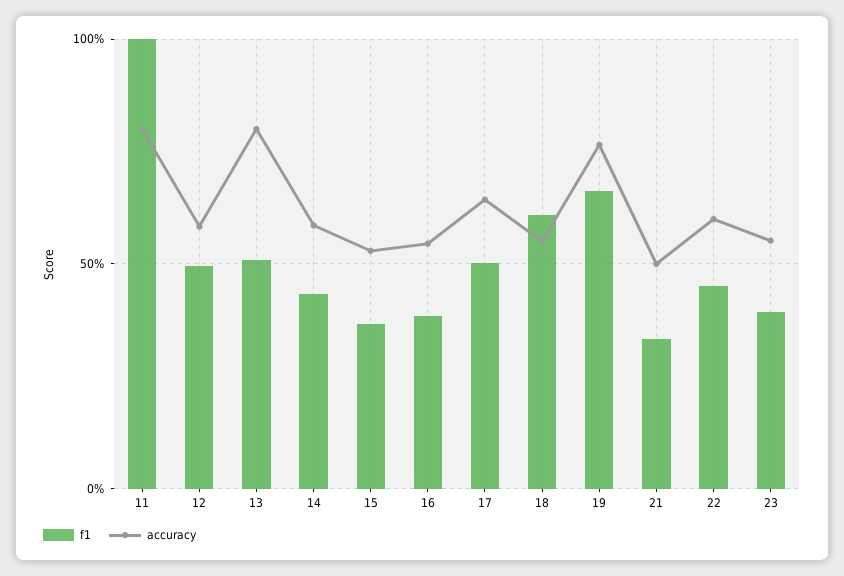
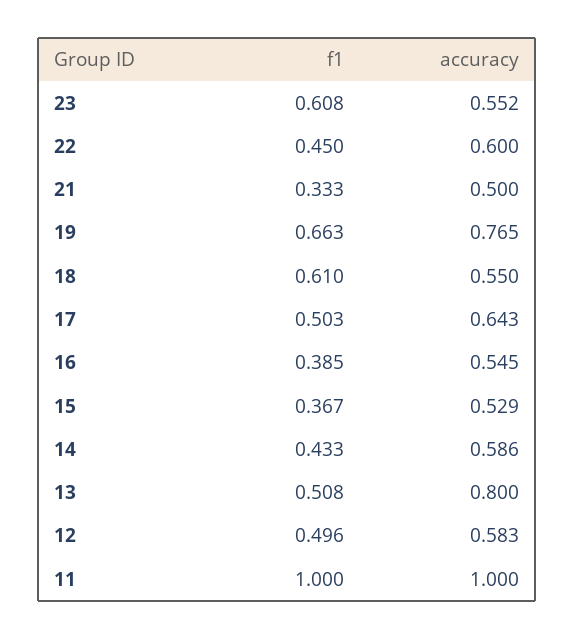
  {
    "f1": {
      "11": 1,
      "12": 0.496,
      "13": 0.508,
      "14": 0.433,
      "15": 0.367,
      "16": 0.385,
      "17": 0.503,
      "18": 0.61,
      "19": 0.663,
      "21": 0.333,
      "22": 0.45,
-     "23": 0.4
+     "23": 0.608
    },
    "accuracy": {
-     "11": 0.8,
+     "11": 1,
      "12": 0.583,
      "13": 0.8,
      "14": 0.586,
      "15": 0.529,
      "16": 0.545,
      "17": 0.643,
      "18": 0.55,
      "19": 0.765,
      "21": 0.5,
      "22": 0.6,
      "23": 0.552
    }
  }

